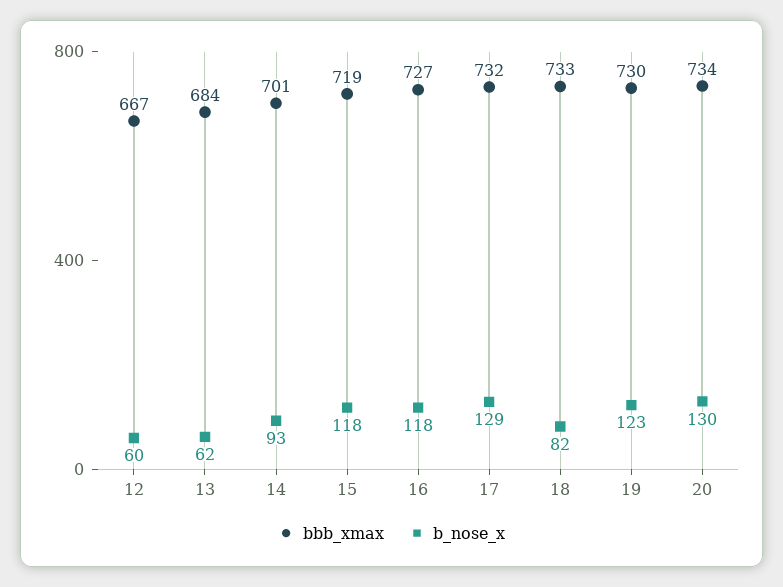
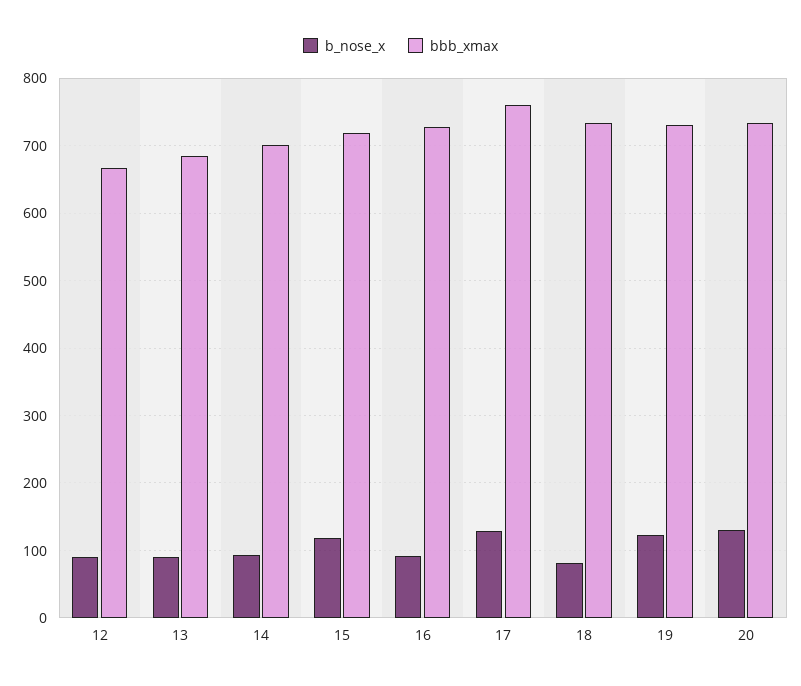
  {
    "bbb_xmax": {
      "12": 667,
      "13": 684,
      "14": 701,
      "15": 719,
      "16": 727,
-     "17": 732,
+     "17": 760,
      "18": 733,
      "19": 730,
      "20": 734
    },
    "b_nose_x": {
-     "12": 60,
+     "12": 90,
-     "13": 62,
+     "13": 90,
      "14": 93,
      "15": 118,
-     "16": 118,
+     "16": 90,
      "17": 129,
      "18": 82,
      "19": 123,
      "20": 130
    }
  }

